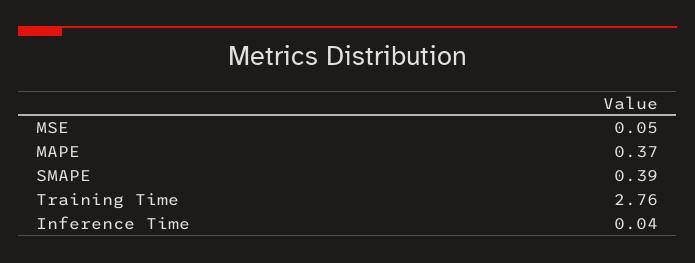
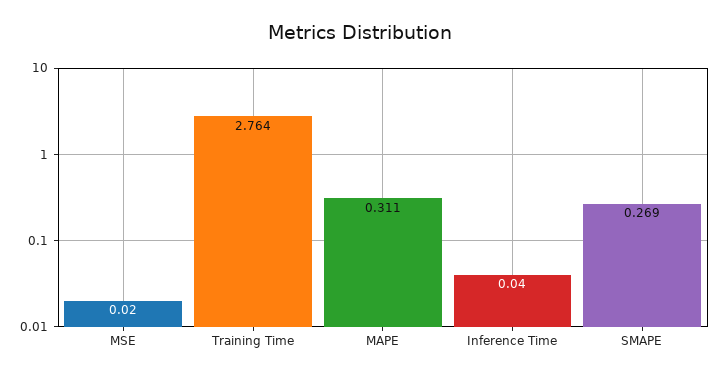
  {
-   "MSE": 0.05,
+   "MSE": 0.02,
-   "MAPE": 0.37,
+   "MAPE": 0.311,
-   "SMAPE": 0.39,
+   "SMAPE": 0.269,
    "Training Time": 2.764,
    "Inference Time": 0.04
  }

